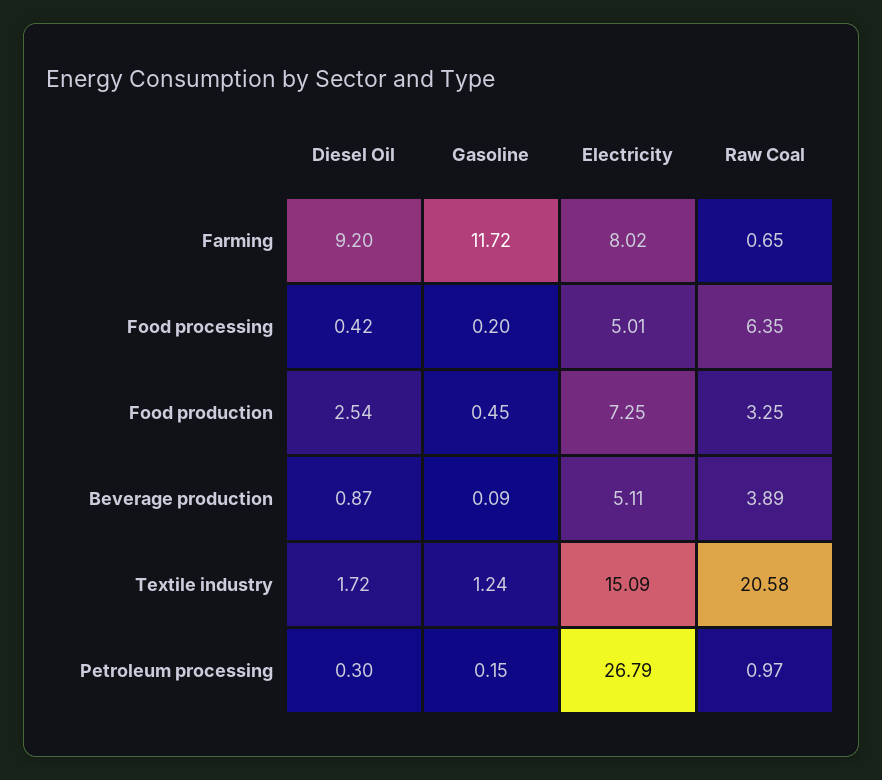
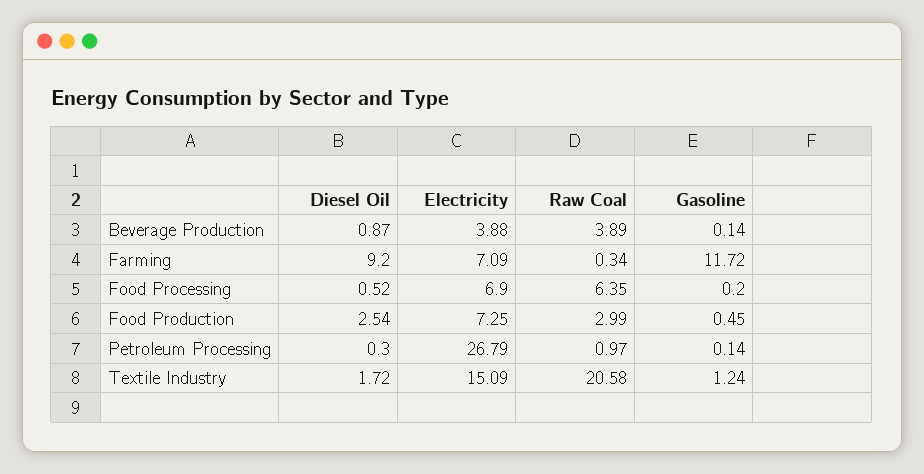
  {
    "Diesel Oil": {
      "Farming": 9.2,
-     "Food processing": 0.42,
+     "Food processing": 0.52,
      "Food production": 2.54,
      "Beverage production": 0.87,
      "Textile industry": 1.72,
      "Petroleum processing": 0.3
    },
    "Gasoline": {
      "Farming": 11.72,
      "Food processing": 0.2,
      "Food production": 0.45,
-     "Beverage production": 0.09,
+     "Beverage production": 0.14,
      "Textile industry": 1.24,
-     "Petroleum processing": 0.15
+     "Petroleum processing": 0.14
    },
    "Electricity": {
-     "Farming": 8.02,
+     "Farming": 7.09,
-     "Food processing": 5.01,
+     "Food processing": 6.9,
      "Food production": 7.25,
-     "Beverage production": 5.11,
+     "Beverage production": 3.88,
      "Textile industry": 15.09,
      "Petroleum processing": 26.79
    },
    "Raw Coal": {
-     "Farming": 0.65,
+     "Farming": 0.34,
      "Food processing": 6.35,
-     "Food production": 3.25,
+     "Food production": 2.99,
      "Beverage production": 3.89,
      "Textile industry": 20.58,
      "Petroleum processing": 0.97
    }
  }

